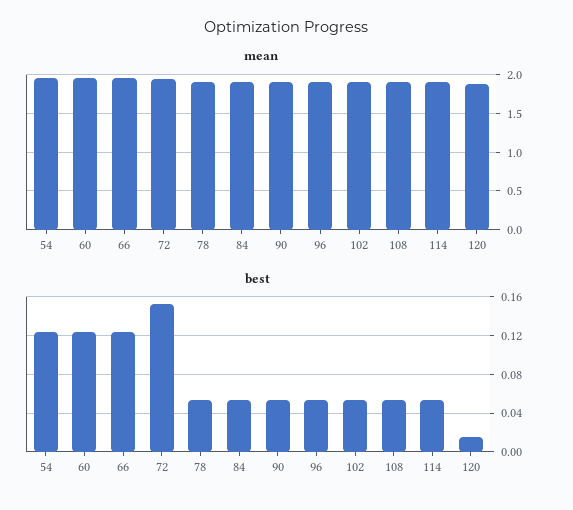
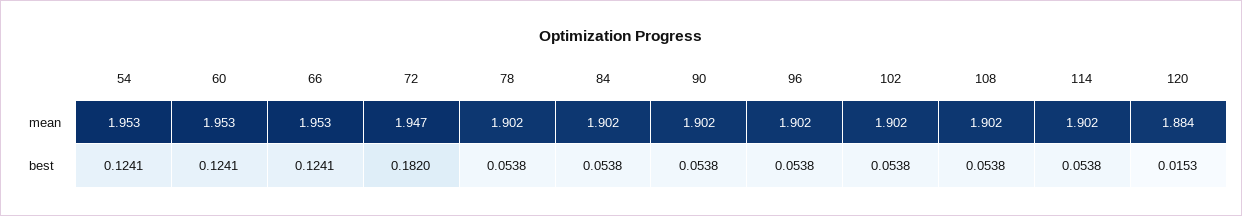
  {
    "mean": {
      "54": 1.953,
      "60": 1.953,
      "66": 1.953,
      "72": 1.947,
      "78": 1.902,
      "84": 1.902,
      "90": 1.902,
      "96": 1.902,
      "102": 1.902,
      "108": 1.902,
      "114": 1.902,
      "120": 1.884
    },
    "best": {
      "54": 0.1241,
      "60": 0.1241,
      "66": 0.1241,
-     "72": 0.15,
+     "72": 0.182,
      "78": 0.0538,
      "84": 0.0538,
      "90": 0.0538,
      "96": 0.0538,
      "102": 0.0538,
      "108": 0.0538,
      "114": 0.0538,
      "120": 0.0153
    }
  }

